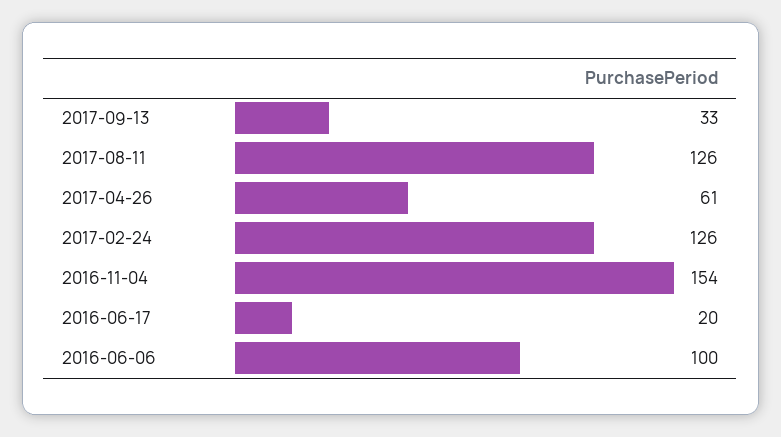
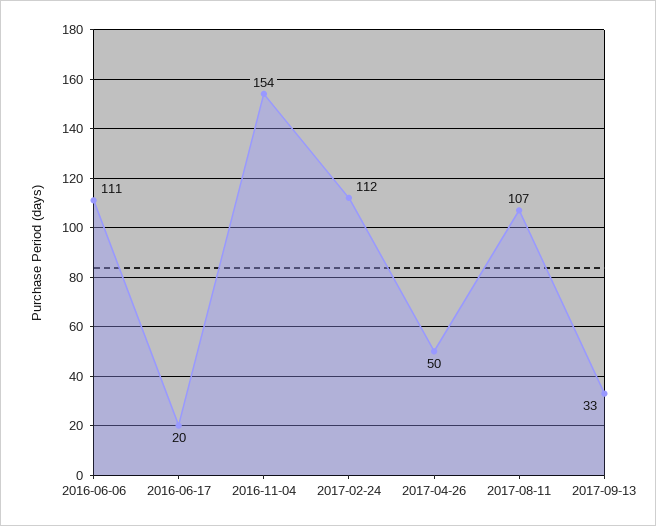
  {
    "2017-09-13": 33,
-   "2017-08-11": 126,
+   "2017-08-11": 107,
-   "2017-04-26": 61,
+   "2017-04-26": 50,
-   "2017-02-24": 126,
+   "2017-02-24": 112,
    "2016-11-04": 154,
    "2016-06-17": 20,
-   "2016-06-06": 100
+   "2016-06-06": 111
  }

